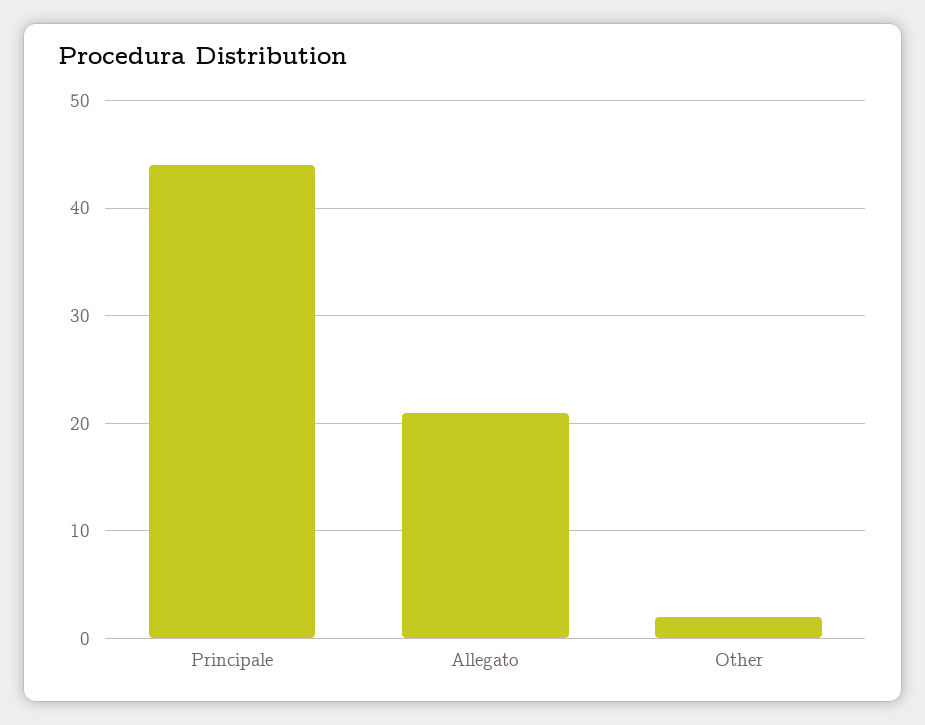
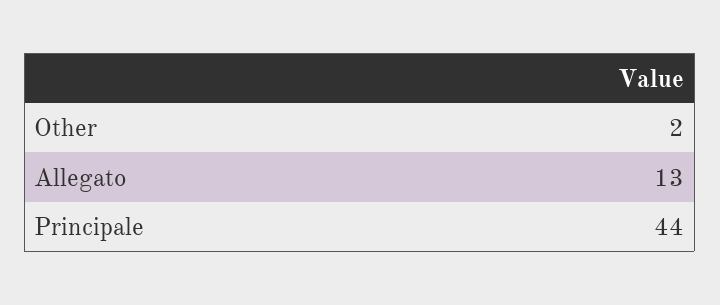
  {
    "Principale": 44,
-   "Allegato": 21,
+   "Allegato": 13,
    "Other": 2
  }

